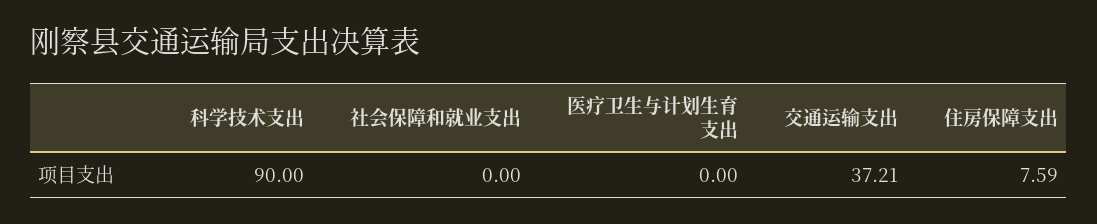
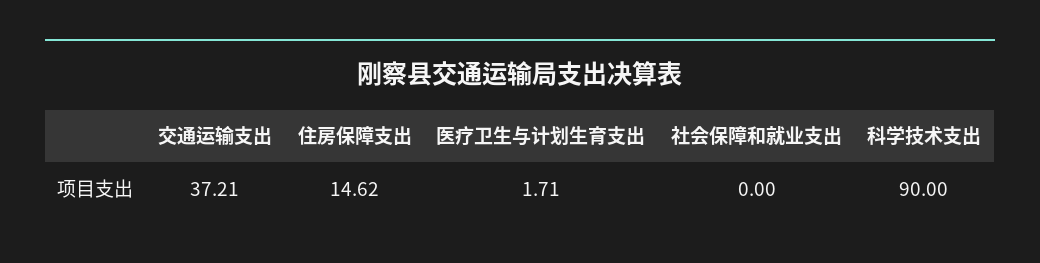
  {
    "科学技术支出": 90,
    "社会保障和就业支出": 0,
-   "医疗卫生与计划生育支出": 0,
+   "医疗卫生与计划生育支出": 1.71,
    "交通运输支出": 37.21,
-   "住房保障支出": 7.59
+   "住房保障支出": 14.62
  }

